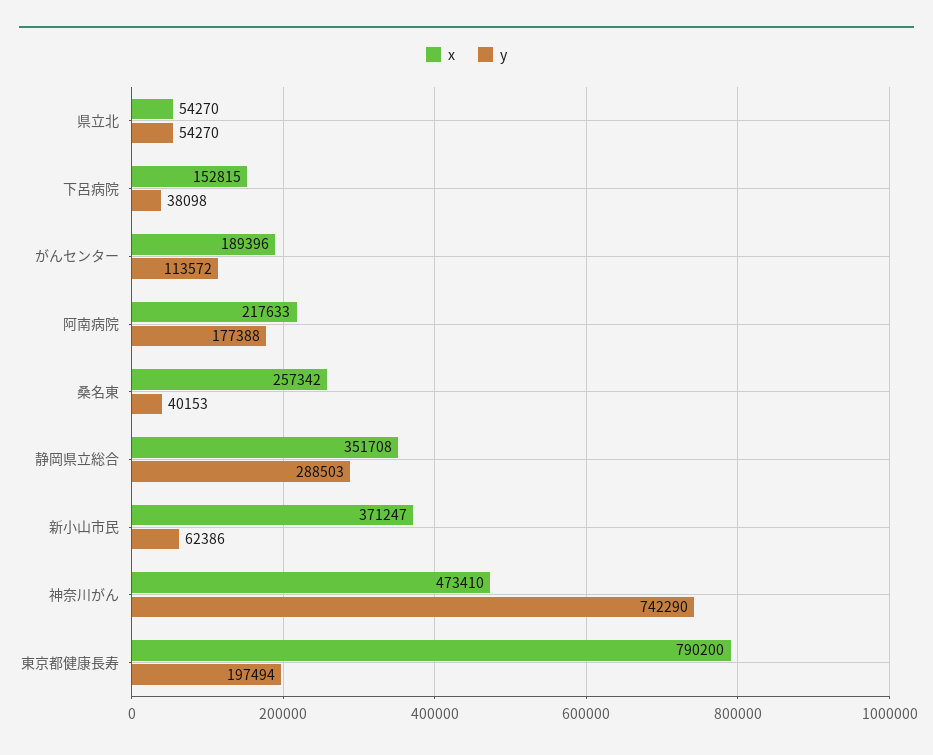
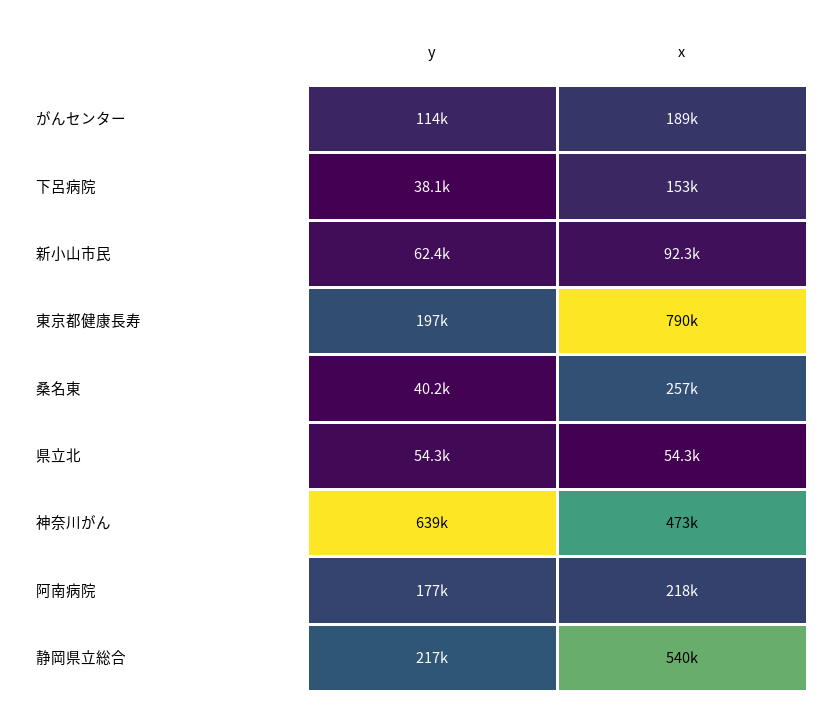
  {
    "x": {
      "県立北": 54270,
      "下呂病院": 152815,
      "がんセンター": 189396,
      "阿南病院": 217633,
      "桑名東": 257342,
-     "静岡県立総合": 351708,
+     "静岡県立総合": 540000,
-     "新小山市民": 371247,
+     "新小山市民": 92300,
      "神奈川がん": 473410,
      "東京都健康長寿": 790200
    },
    "y": {
      "県立北": 54270,
      "下呂病院": 38098,
      "がんセンター": 113572,
      "阿南病院": 177388,
      "桑名東": 40153,
-     "静岡県立総合": 288503,
+     "静岡県立総合": 217000,
      "新小山市民": 62386,
-     "神奈川がん": 742290,
+     "神奈川がん": 639000,
      "東京都健康長寿": 197494
    }
  }

